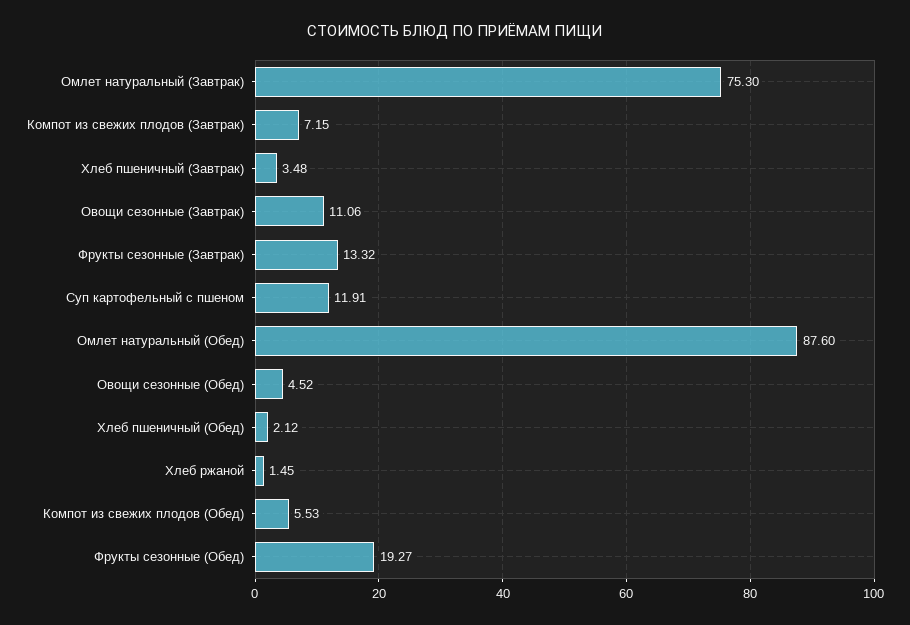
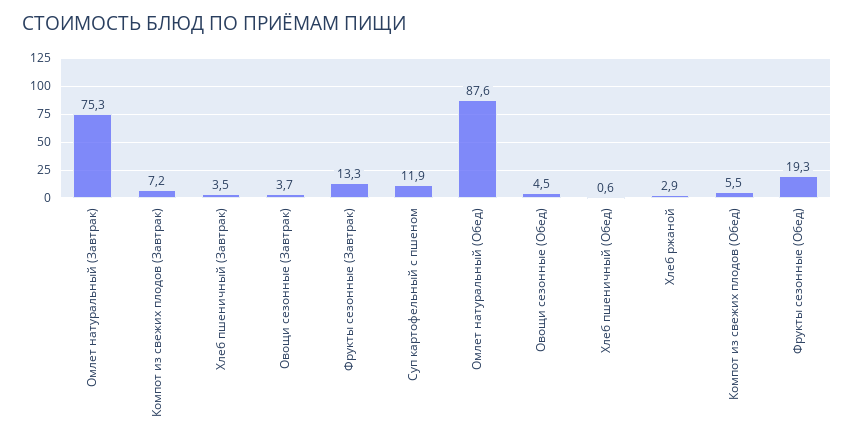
  {
    "Омлет натуральный (Завтрак)": 75.3,
    "Компот из свежих плодов (Завтрак)": 7.15,
    "Хлеб пшеничный (Завтрак)": 3.48,
-   "Овощи сезонные (Завтрак)": 11.06,
+   "Овощи сезонные (Завтрак)": 3.7,
    "Фрукты сезонные (Завтрак)": 13.32,
    "Суп картофельный с пшеном": 11.91,
    "Омлет натуральный (Обед)": 87.6,
    "Овощи сезонные (Обед)": 4.52,
-   "Хлеб пшеничный (Обед)": 2.12,
+   "Хлеб пшеничный (Обед)": 0.6,
-   "Хлеб ржаной": 1.45,
+   "Хлеб ржаной": 2.9,
    "Компот из свежих плодов (Обед)": 5.53,
    "Фрукты сезонные (Обед)": 19.27
  }

